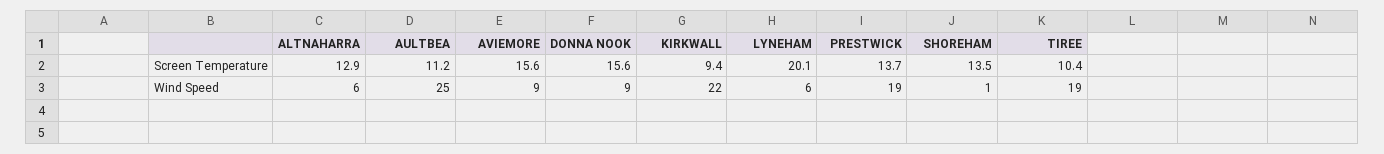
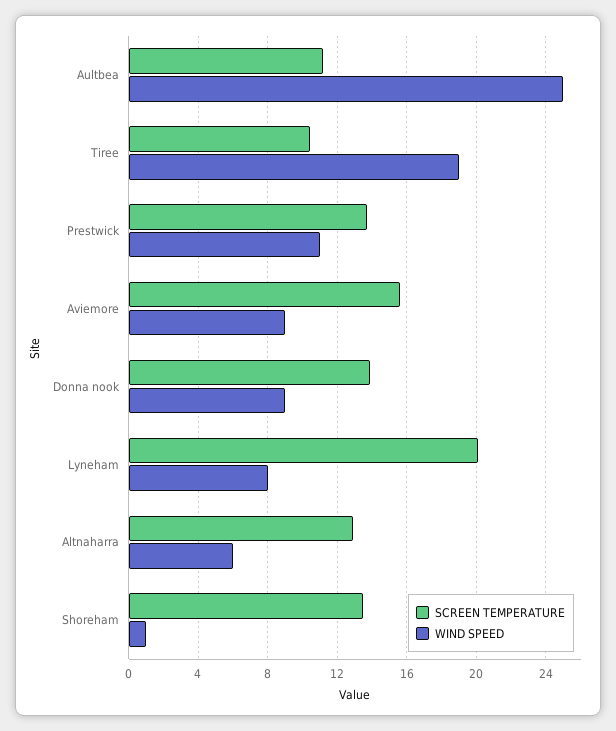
  {
    "Screen Temperature": {
      "ALTNAHARRA": 12.9,
      "AULTBEA": 11.2,
      "AVIEMORE": 15.6,
-     "DONNA NOOK": 15.6,
+     "DONNA NOOK": 14,
-     "KIRKWALL": 9.4,
      "LYNEHAM": 20.1,
      "PRESTWICK": 13.7,
      "SHOREHAM": 13.5,
      "TIREE": 10.4
    },
    "Wind Speed": {
      "ALTNAHARRA": 6,
      "AULTBEA": 25,
      "AVIEMORE": 9,
      "DONNA NOOK": 9,
-     "KIRKWALL": 22,
-     "LYNEHAM": 6,
+     "LYNEHAM": 8,
-     "PRESTWICK": 19,
+     "PRESTWICK": 11,
      "SHOREHAM": 1,
      "TIREE": 19
    }
  }

